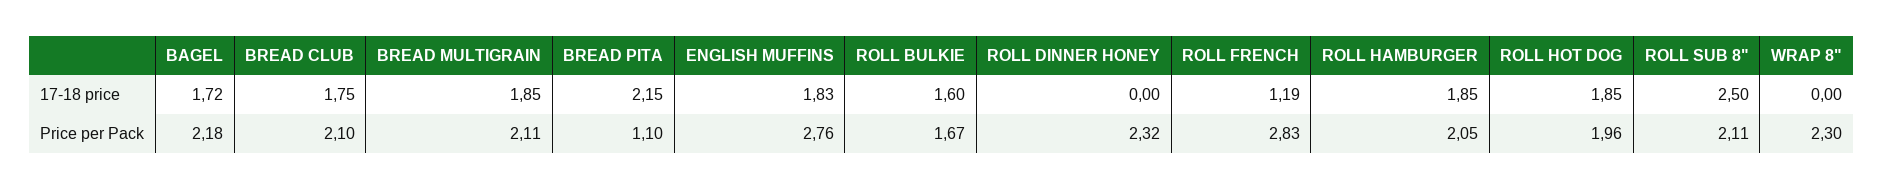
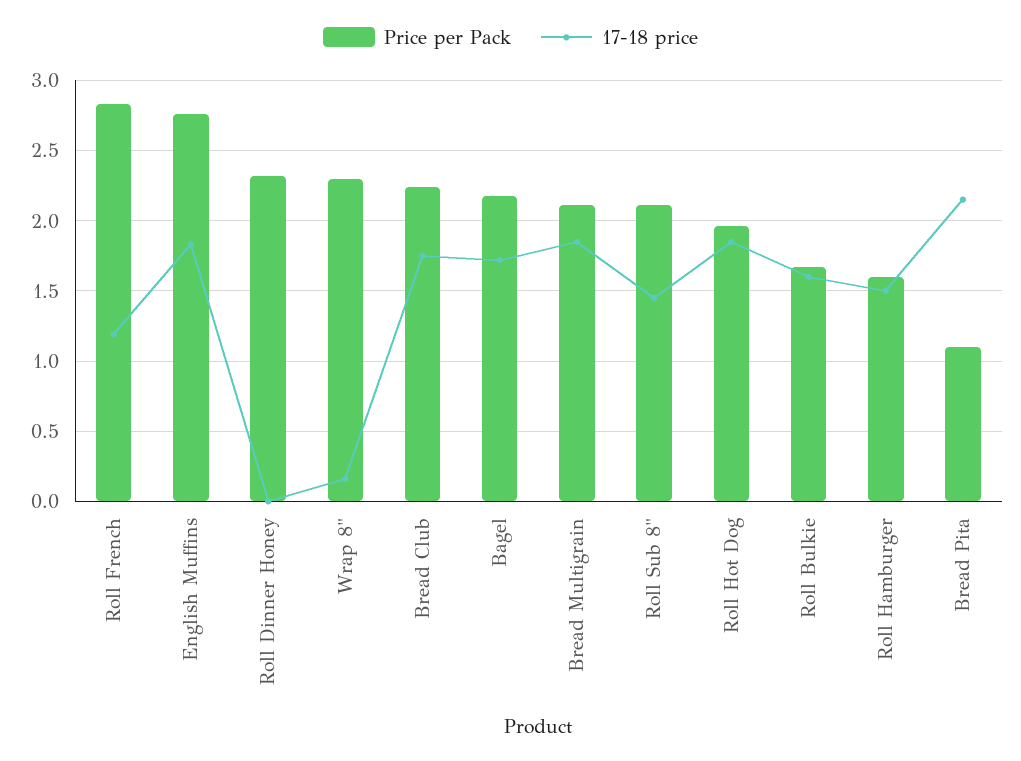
  {
    "17-18 price": {
      "BAGEL": 1.72,
      "BREAD CLUB": 1.75,
      "BREAD MULTIGRAIN": 1.85,
      "BREAD PITA": 2.15,
      "ENGLISH MUFFINS": 1.83,
      "ROLL BULKIE": 1.6,
      "ROLL DINNER HONEY": 0,
      "ROLL FRENCH": 1.19,
-     "ROLL HAMBURGER": 1.85,
+     "ROLL HAMBURGER": 1.5,
      "ROLL HOT DOG": 1.85,
-     "ROLL SUB 8\"": 2.5,
+     "ROLL SUB 8\"": 1.45,
-     "WRAP 8\"": 0
+     "WRAP 8\"": 0.15
    },
    "Price per Pack": {
      "BAGEL": 2.18,
-     "BREAD CLUB": 2.1,
+     "BREAD CLUB": 2.25,
      "BREAD MULTIGRAIN": 2.11,
      "BREAD PITA": 1.1,
      "ENGLISH MUFFINS": 2.76,
      "ROLL BULKIE": 1.67,
      "ROLL DINNER HONEY": 2.32,
      "ROLL FRENCH": 2.83,
-     "ROLL HAMBURGER": 2.05,
+     "ROLL HAMBURGER": 1.6,
      "ROLL HOT DOG": 1.96,
      "ROLL SUB 8\"": 2.11,
      "WRAP 8\"": 2.3
    }
  }

